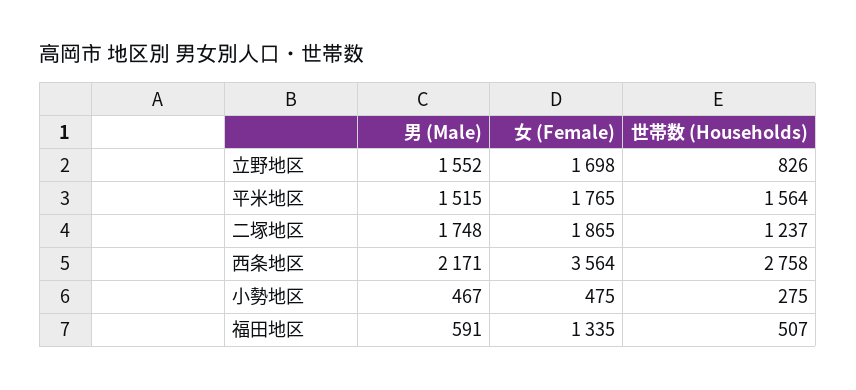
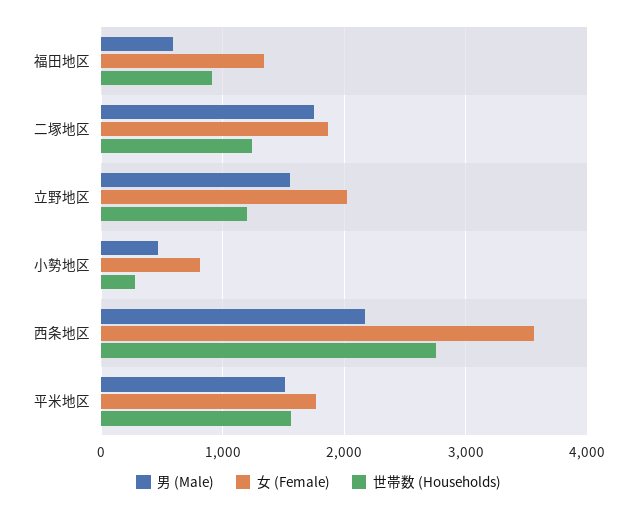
  {
    "男 (Male)": {
      "立野地区": 1552,
      "平米地区": 1515,
      "二塚地区": 1748,
      "西条地区": 2171,
      "小勢地区": 467,
      "福田地区": 591
    },
    "女 (Female)": {
-     "立野地区": 1698,
+     "立野地区": 2000,
      "平米地区": 1765,
      "二塚地区": 1865,
      "西条地区": 3564,
-     "小勢地区": 475,
+     "小勢地区": 800,
      "福田地区": 1335
    },
    "世帯数 (Households)": {
-     "立野地区": 826,
+     "立野地区": 1200,
      "平米地区": 1564,
      "二塚地区": 1237,
      "西条地区": 2758,
      "小勢地区": 275,
-     "福田地区": 507
+     "福田地区": 900
    }
  }

